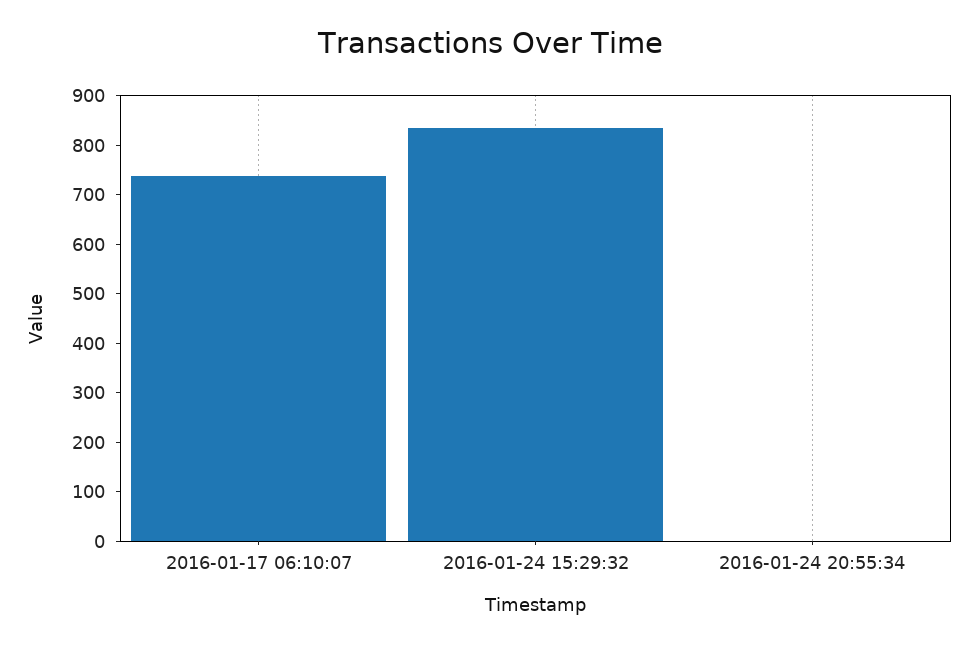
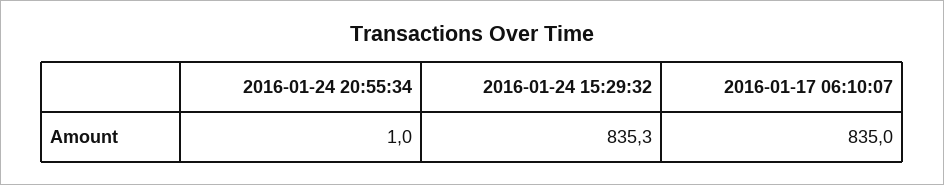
  {
-   "2016-01-17 06:10:07": 740,
+   "2016-01-17 06:10:07": 835,
    "2016-01-24 15:29:32": 835.3,
    "2016-01-24 20:55:34": 1
  }

